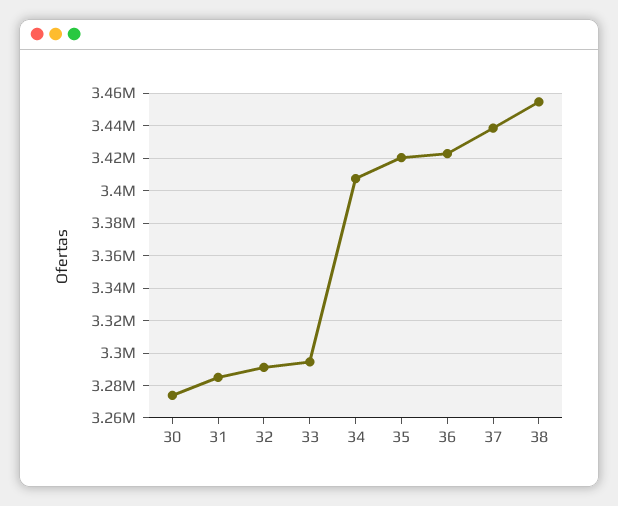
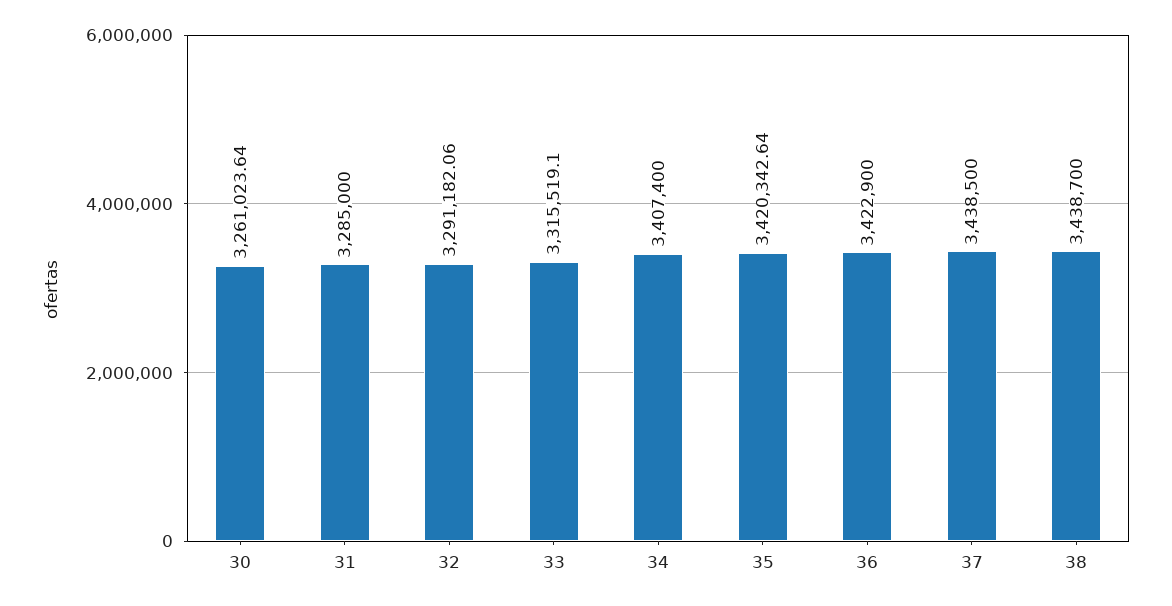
  {
-   "30": 3275000,
+   "30": 3261023.64,
    "31": 3285000,
    "32": 3291182.06,
-   "33": 3295000,
+   "33": 3315519.1,
    "34": 3407400,
    "35": 3420342.64,
    "36": 3422900,
    "37": 3438500,
-   "38": 3455000
+   "38": 3438700
  }

